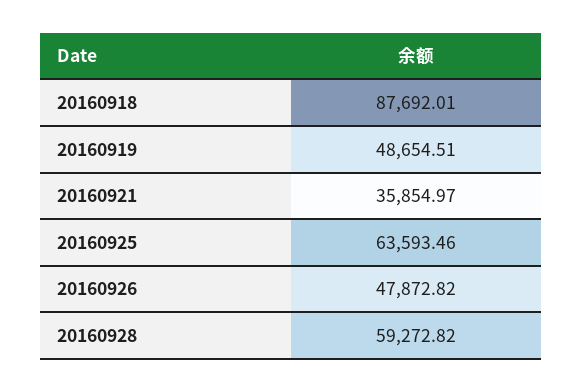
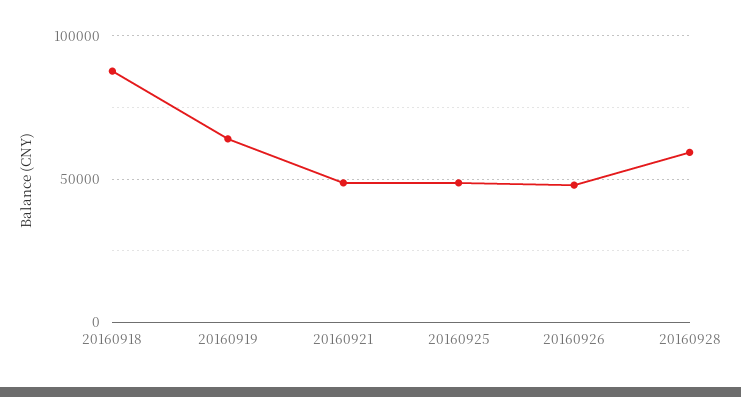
  {
    "20160918": 87692.01,
-   "20160919": 48654.51,
+   "20160919": 65000,
-   "20160921": 35854.97,
+   "20160921": 50000,
-   "20160925": 63593.46,
+   "20160925": 50000,
    "20160926": 47872.82,
    "20160928": 59272.82
  }

